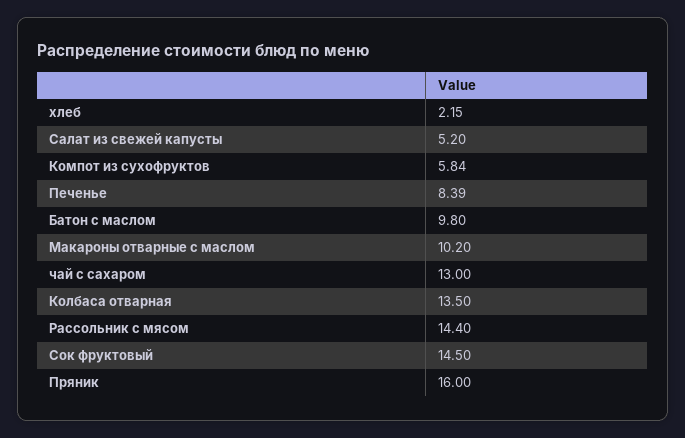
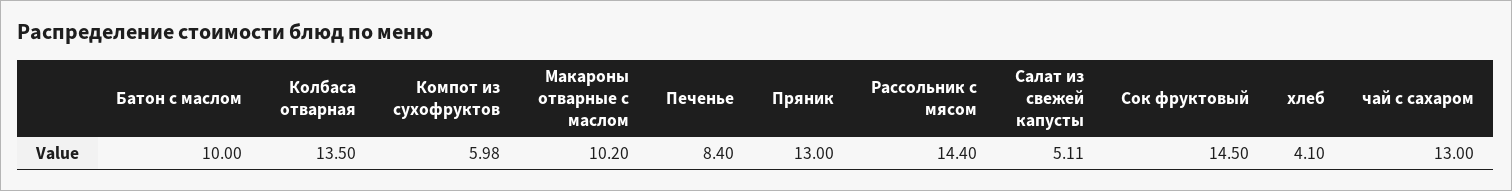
  {
-   "хлеб": 2.15,
+   "хлеб": 4.1,
-   "Салат из свежей капусты": 5.2,
+   "Салат из свежей капусты": 5.11,
-   "Компот из сухофруктов": 5.84,
+   "Компот из сухофруктов": 5.98,
-   "Печенье": 8.39,
+   "Печенье": 8.4,
-   "Батон с маслом": 9.8,
+   "Батон с маслом": 10,
    "Макароны отварные с маслом": 10.2,
    "чай с сахаром": 13,
    "Колбаса отварная": 13.5,
    "Рассольник с мясом": 14.4,
    "Сок фруктовый": 14.5,
-   "Пряник": 16
+   "Пряник": 13
  }

